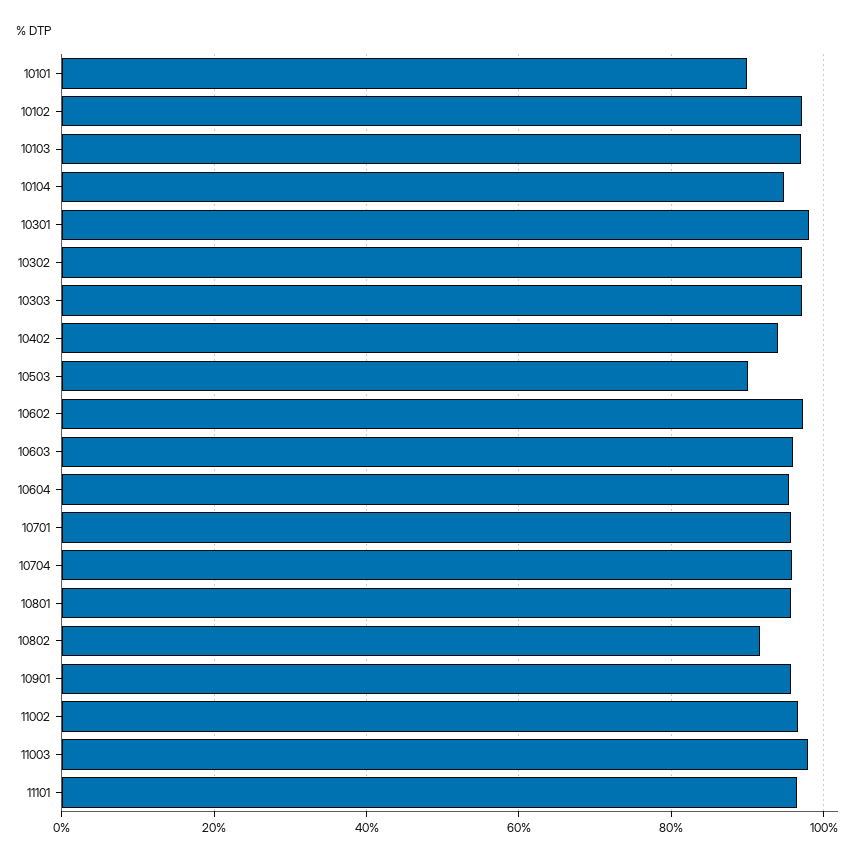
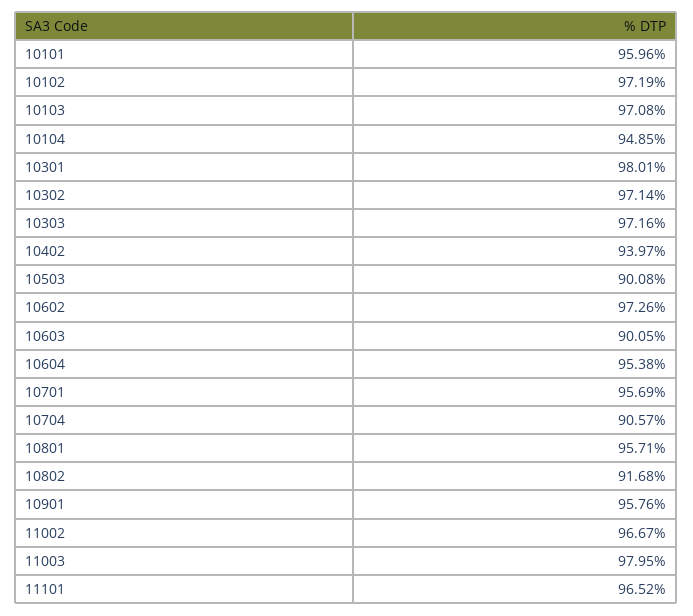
  {
-   "10101": 90,
+   "10101": 95.96,
    "10102": 97.19,
    "10103": 97.08,
    "10104": 94.85,
    "10301": 98.01,
    "10302": 97.14,
    "10303": 97.16,
    "10402": 93.97,
    "10503": 90.08,
    "10602": 97.26,
-   "10603": 96,
+   "10603": 90.05,
    "10604": 95.38,
    "10701": 95.69,
-   "10704": 96,
+   "10704": 90.57,
    "10801": 95.71,
    "10802": 91.68,
    "10901": 95.76,
    "11002": 96.67,
    "11003": 97.95,
    "11101": 96.52
  }

